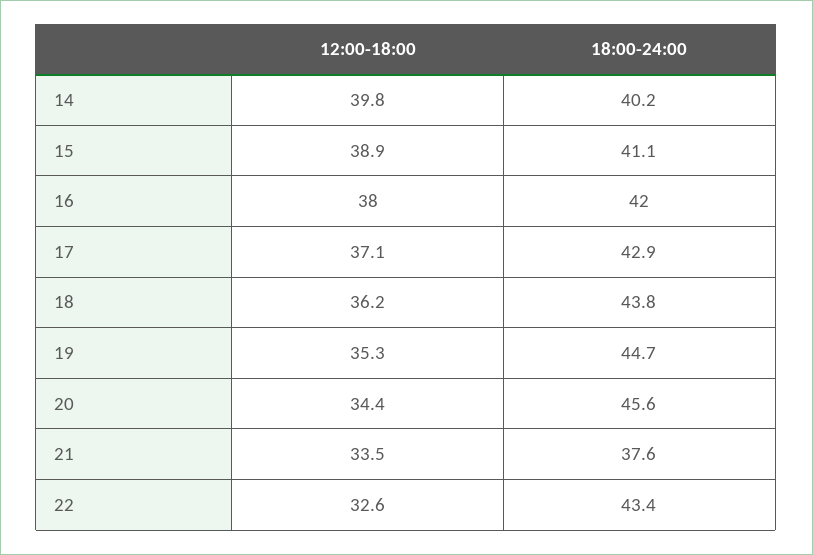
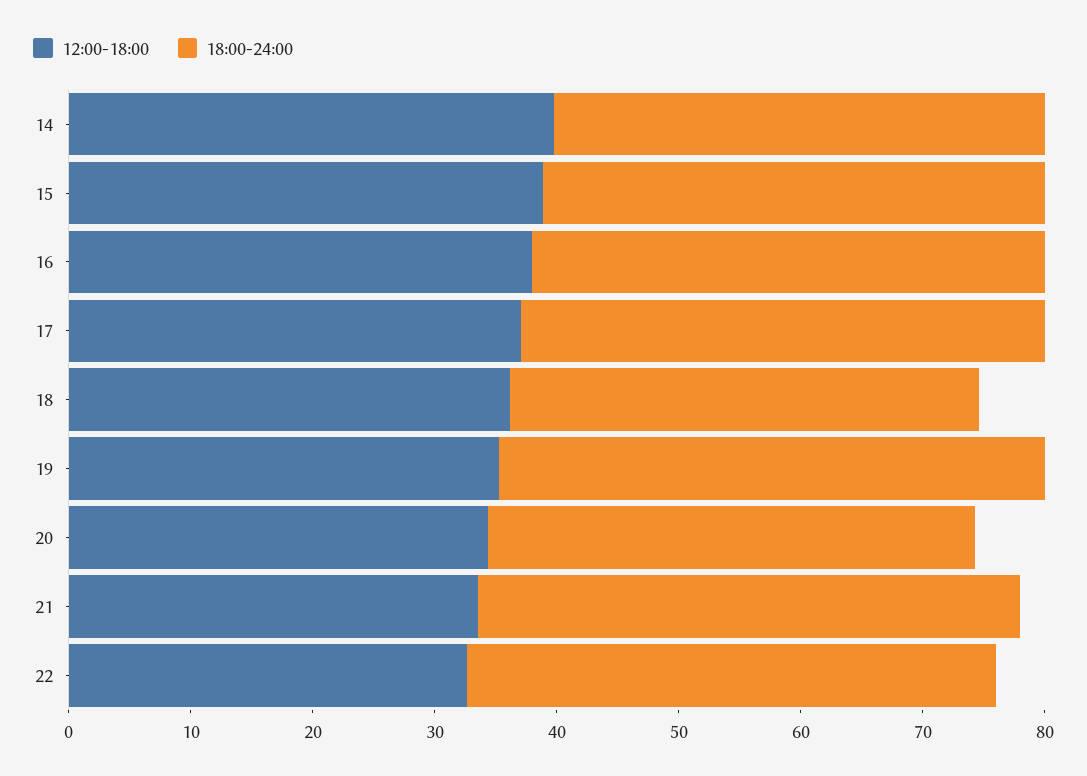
  {
    "12:00-18:00": {
      "14": 39.8,
      "15": 38.9,
      "16": 38,
      "17": 37.1,
      "18": 36.2,
      "19": 35.3,
      "20": 34.4,
      "21": 33.5,
      "22": 32.6
    },
    "18:00-24:00": {
      "14": 40.2,
      "15": 41.1,
      "16": 42,
      "17": 42.9,
-     "18": 43.8,
+     "18": 38,
      "19": 44.7,
-     "20": 45.6,
+     "20": 40,
-     "21": 37.6,
+     "21": 44,
      "22": 43.4
    }
  }

